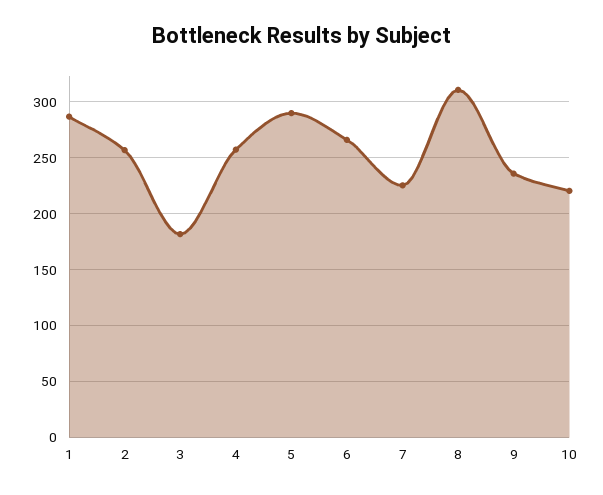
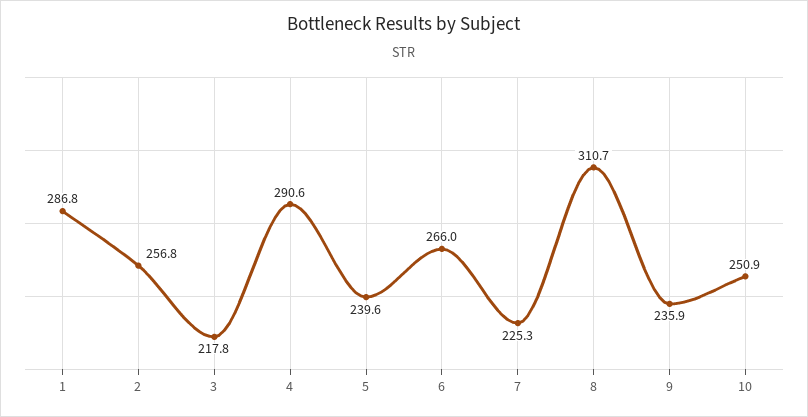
  {
    "1": 286.8,
    "2": 256.8,
-   "3": 180,
+   "3": 217.8,
-   "4": 260,
+   "4": 290.6,
-   "5": 290,
+   "5": 239.6,
    "6": 266,
    "7": 225.3,
    "8": 310.7,
    "9": 235.9,
-   "10": 220
+   "10": 250.9
  }

